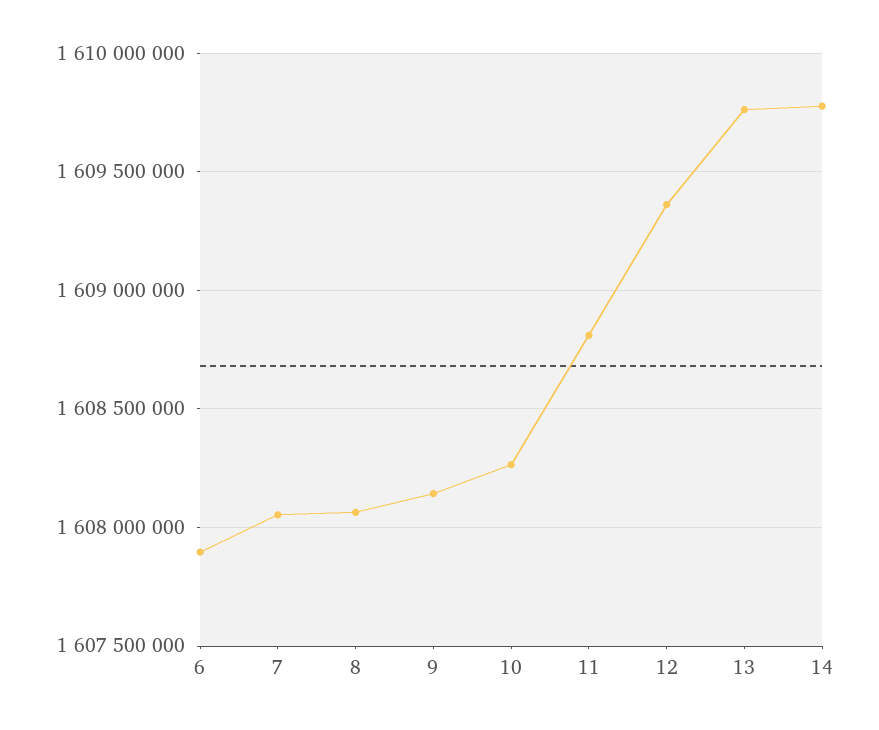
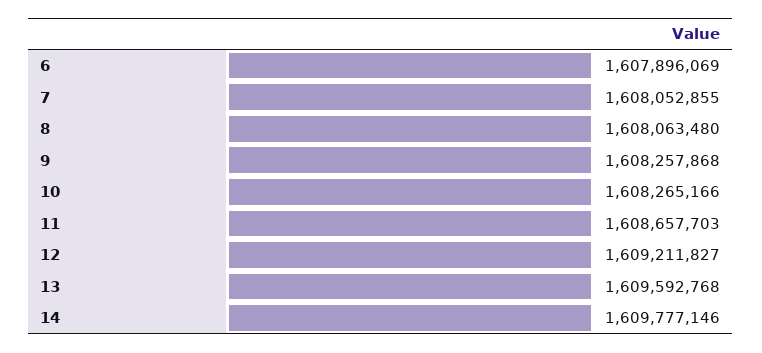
  {
    "6": 1607896069,
    "7": 1608052855,
    "8": 1608063480,
-   "9": 1608150000,
+   "9": 1608257868,
    "10": 1608265166,
-   "11": 1608800000,
+   "11": 1608657703,
-   "12": 1609350000,
+   "12": 1609211827,
-   "13": 1609750000,
+   "13": 1609592768,
    "14": 1609777146
  }

